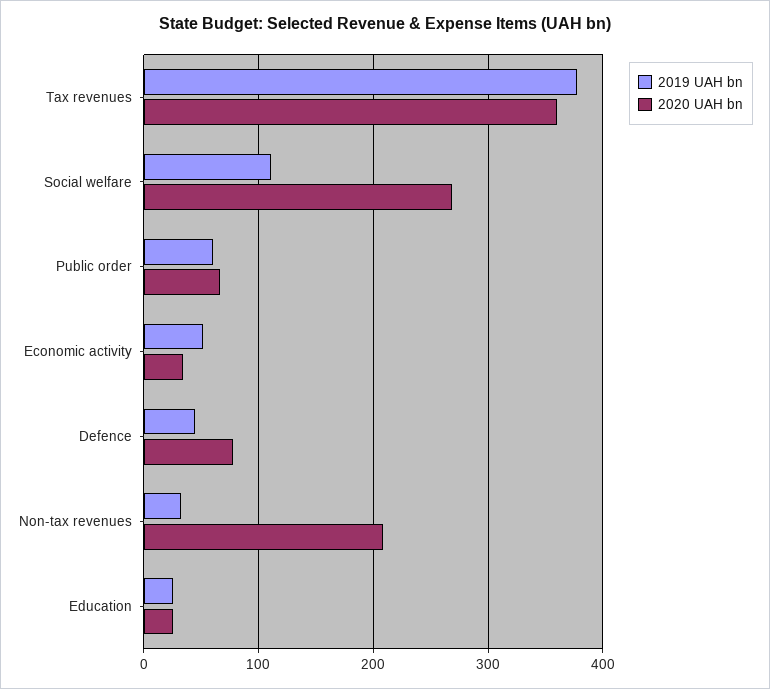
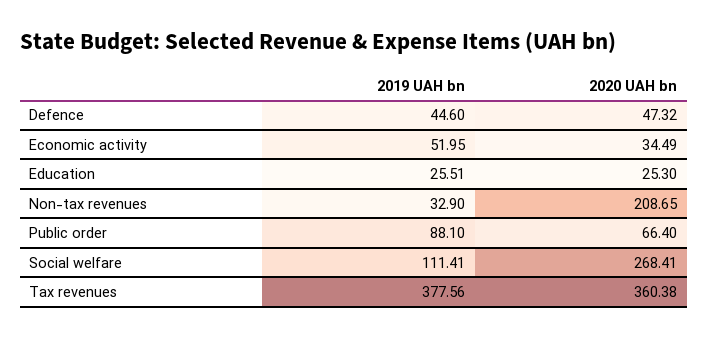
  {
    "2019 UAH bn": {
      "Tax revenues": 377.56,
      "Social welfare": 111.41,
-     "Public order": 60,
+     "Public order": 88.1,
      "Economic activity": 51.95,
      "Defence": 44.6,
      "Non-tax revenues": 32.9,
      "Education": 25.51
    },
    "2020 UAH bn": {
      "Tax revenues": 360.38,
      "Social welfare": 268.41,
      "Public order": 66.4,
      "Economic activity": 34.49,
-     "Defence": 80,
+     "Defence": 47.32,
      "Non-tax revenues": 208.65,
      "Education": 25.3
    }
  }

